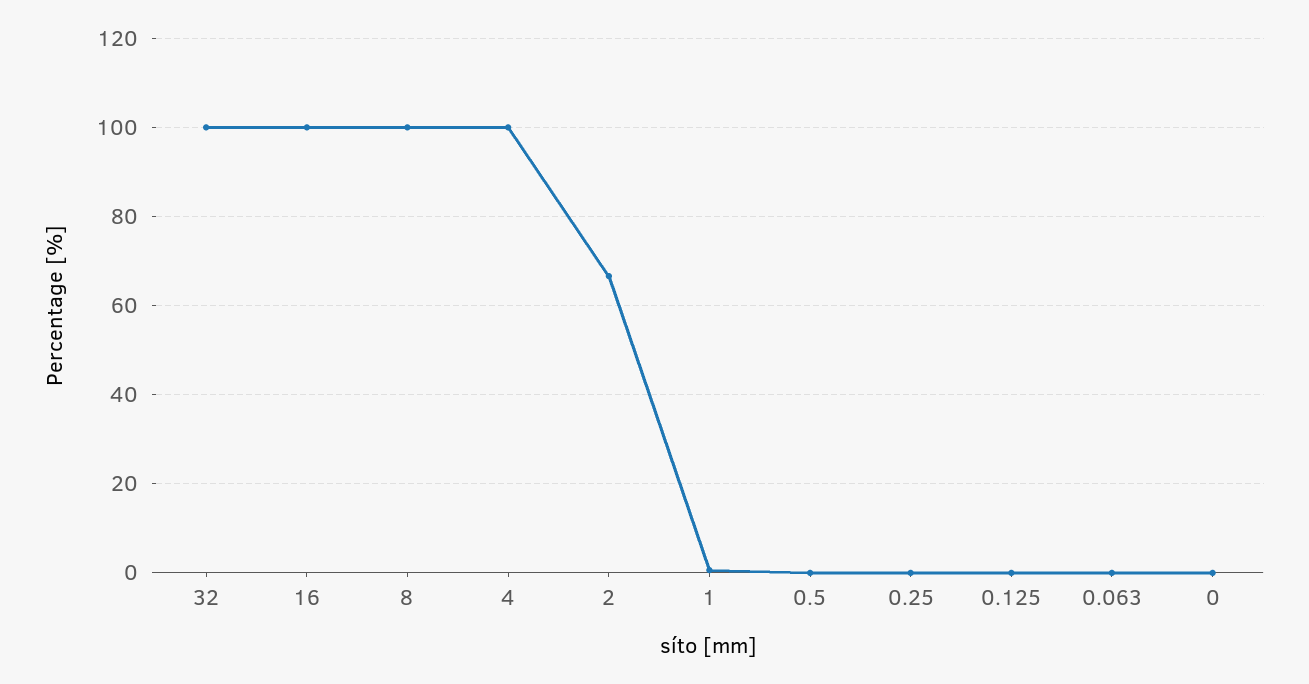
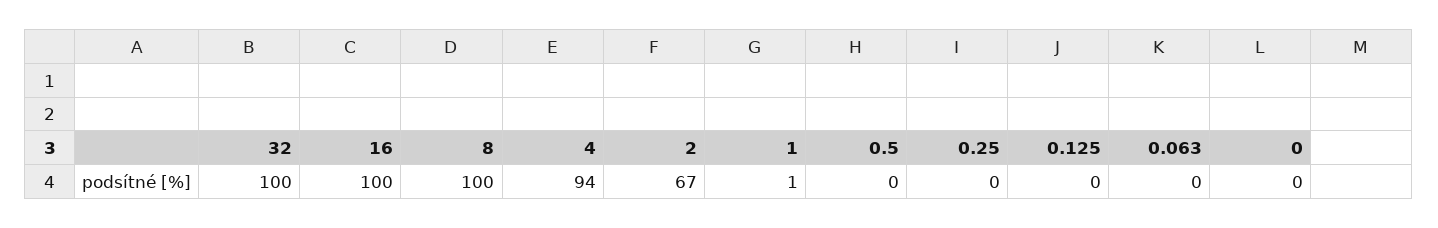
  {
    "32": 100,
    "16": 100,
    "8": 100,
-   "4": 100,
+   "4": 94,
    "2": 67,
    "1": 1,
    "0.5": 0,
    "0.25": 0,
    "0.125": 0,
    "0.063": 0,
    "0": 0
  }

